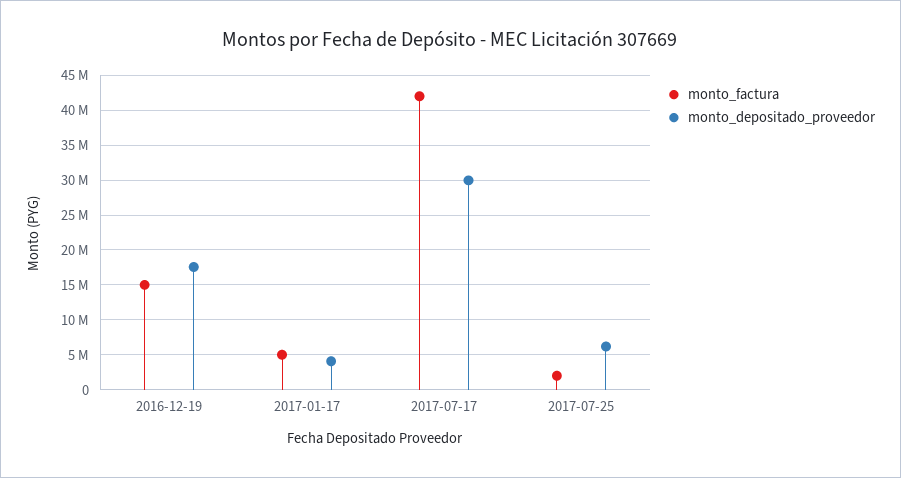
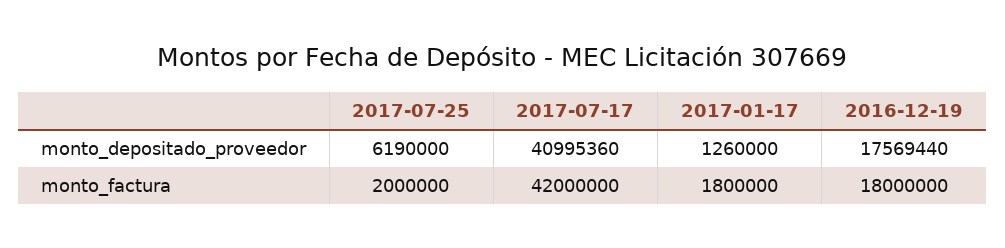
  {
    "monto_factura": {
-     "2016-12-19": 15000000,
+     "2016-12-19": 18000000,
-     "2017-01-17": 5000000,
+     "2017-01-17": 1800000,
      "2017-07-17": 42000000,
      "2017-07-25": 2000000
    },
    "monto_depositado_proveedor": {
      "2016-12-19": 17569440,
-     "2017-01-17": 4000000,
+     "2017-01-17": 1260000,
-     "2017-07-17": 30000000,
+     "2017-07-17": 40995360,
      "2017-07-25": 6190000
    }
  }

